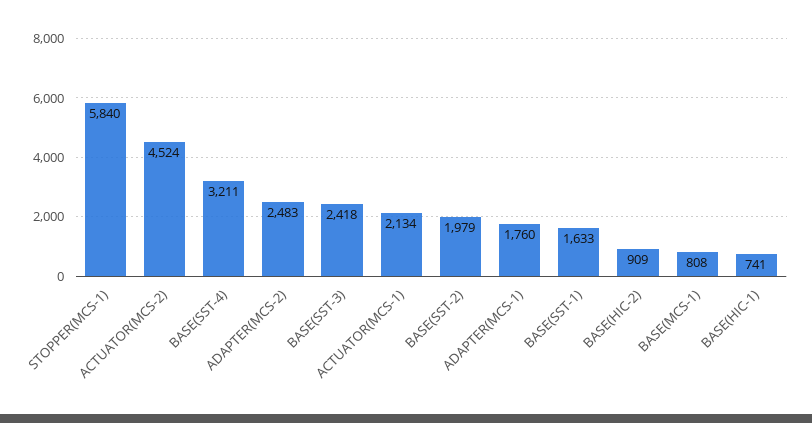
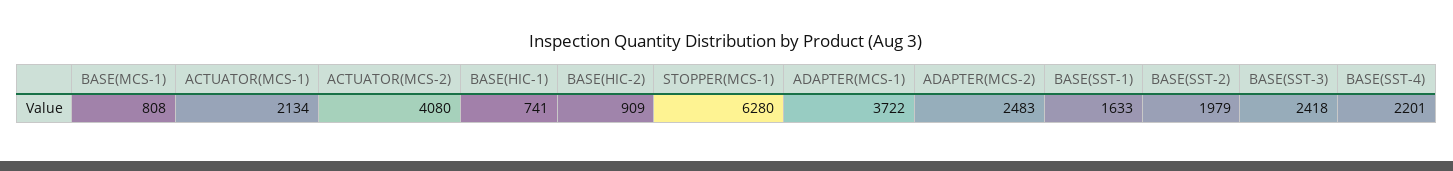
  {
-   "STOPPER(MCS-1)": 5840,
+   "STOPPER(MCS-1)": 6280,
-   "ACTUATOR(MCS-2)": 4524,
+   "ACTUATOR(MCS-2)": 4080,
-   "BASE(SST-4)": 3211,
+   "BASE(SST-4)": 2201,
    "ADAPTER(MCS-2)": 2483,
    "BASE(SST-3)": 2418,
    "ACTUATOR(MCS-1)": 2134,
    "BASE(SST-2)": 1979,
-   "ADAPTER(MCS-1)": 1760,
+   "ADAPTER(MCS-1)": 3722,
    "BASE(SST-1)": 1633,
    "BASE(HIC-2)": 909,
    "BASE(MCS-1)": 808,
    "BASE(HIC-1)": 741
  }

